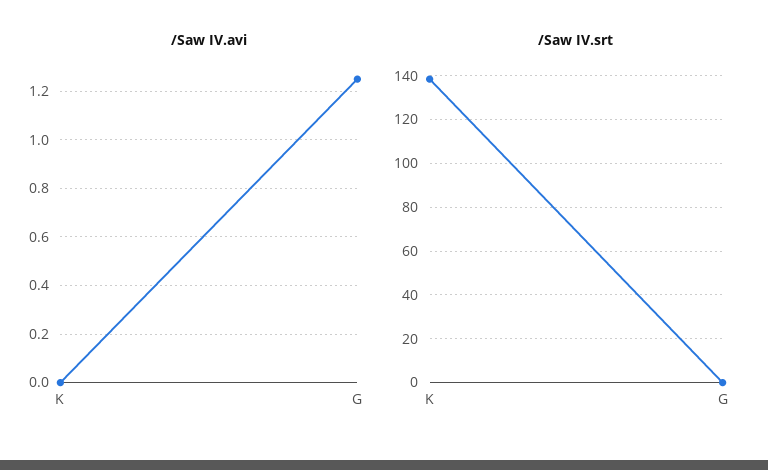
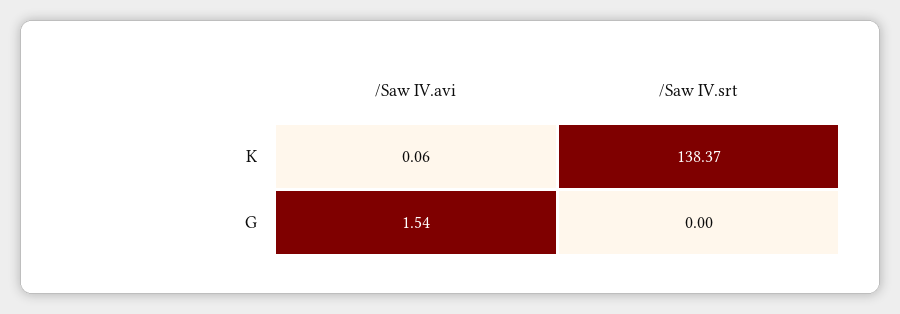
  {
    "/Saw IV.avi": {
-     "K": 0,
+     "K": 0.06,
-     "G": 1.25
+     "G": 1.54
    },
    "/Saw IV.srt": {
      "K": 138.37,
      "G": 0
    }
  }

